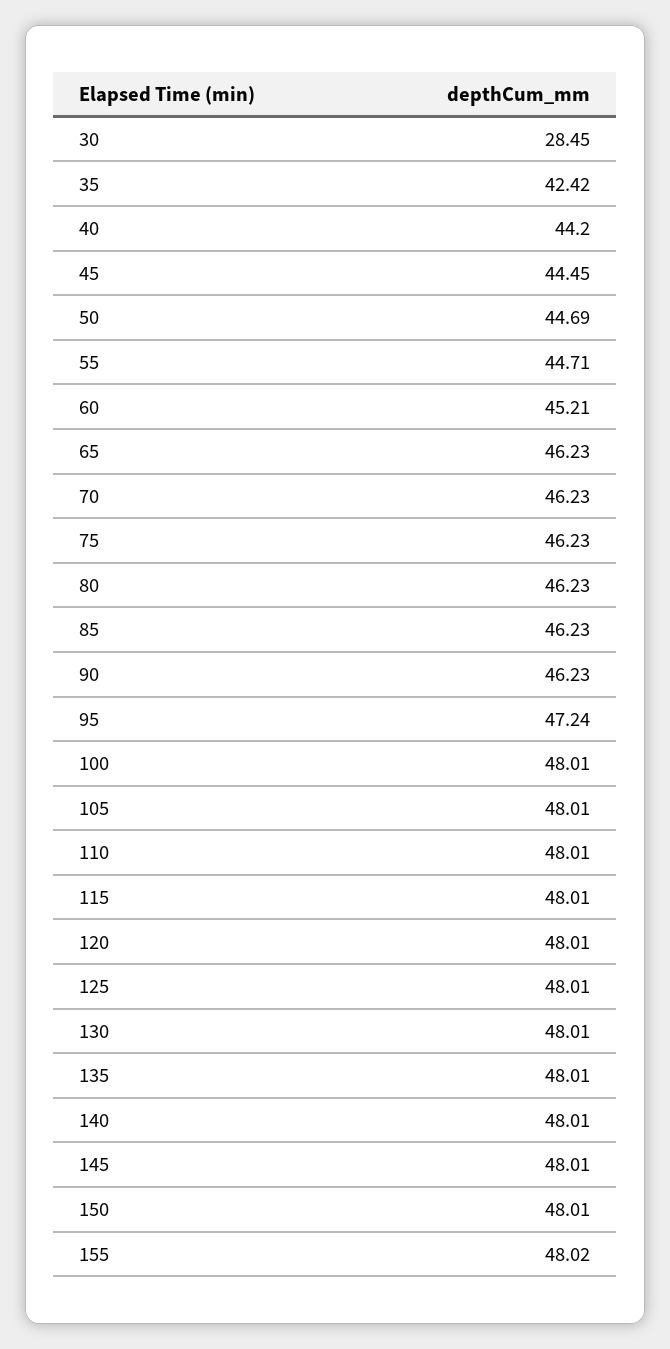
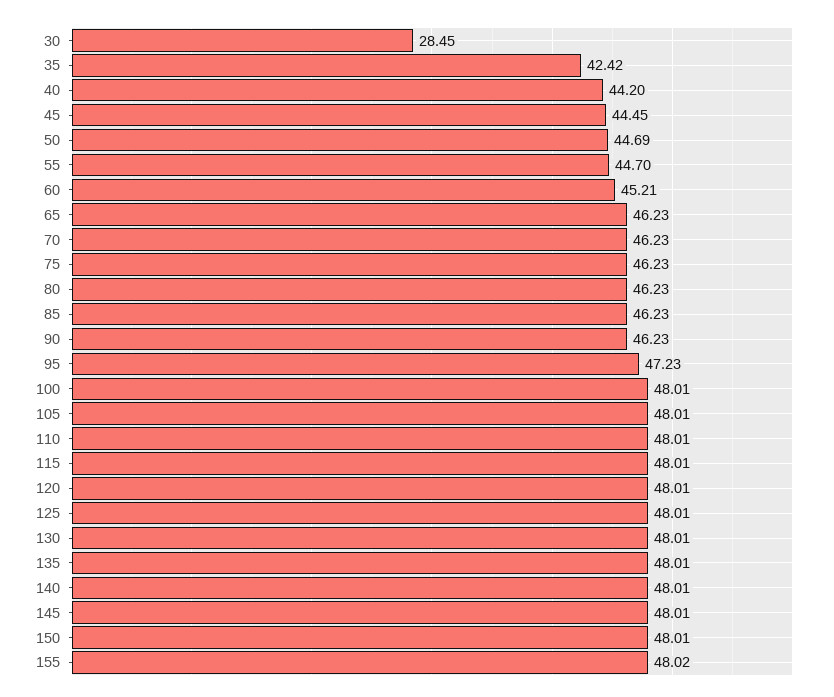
  {
    "30": 28.45,
    "35": 42.42,
    "40": 44.2,
    "45": 44.45,
    "50": 44.69,
-   "55": 44.71,
+   "55": 44.7,
    "60": 45.21,
    "65": 46.23,
    "70": 46.23,
    "75": 46.23,
    "80": 46.23,
    "85": 46.23,
    "90": 46.23,
-   "95": 47.24,
+   "95": 47.23,
    "100": 48.01,
    "105": 48.01,
    "110": 48.01,
    "115": 48.01,
    "120": 48.01,
    "125": 48.01,
    "130": 48.01,
    "135": 48.01,
    "140": 48.01,
    "145": 48.01,
    "150": 48.01,
    "155": 48.02
  }

